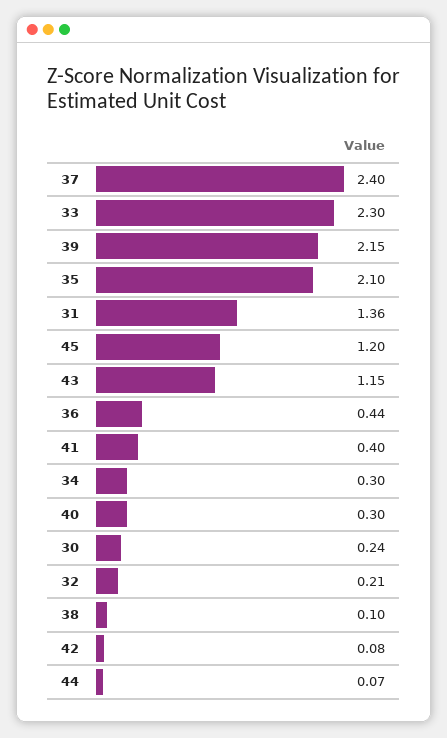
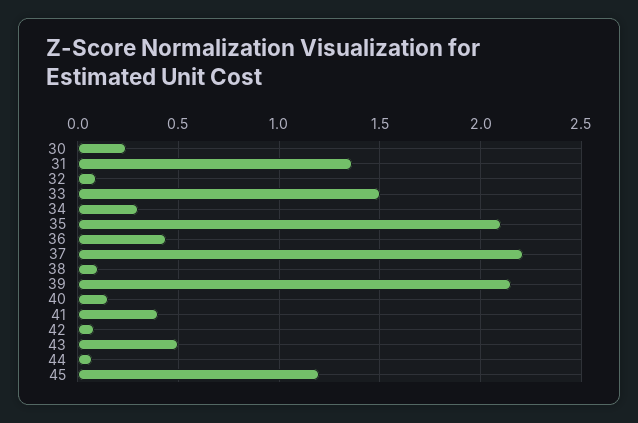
  {
-   "37": 2.4,
+   "37": 2.2,
-   "33": 2.3,
+   "33": 1.5,
    "39": 2.15,
    "35": 2.1,
    "31": 1.36,
    "45": 1.2,
-   "43": 1.15,
+   "43": 0.5,
    "36": 0.44,
    "41": 0.4,
    "34": 0.3,
-   "40": 0.3,
+   "40": 0.15,
    "30": 0.24,
-   "32": 0.21,
+   "32": 0.1,
    "38": 0.1,
    "42": 0.08,
    "44": 0.07
  }

